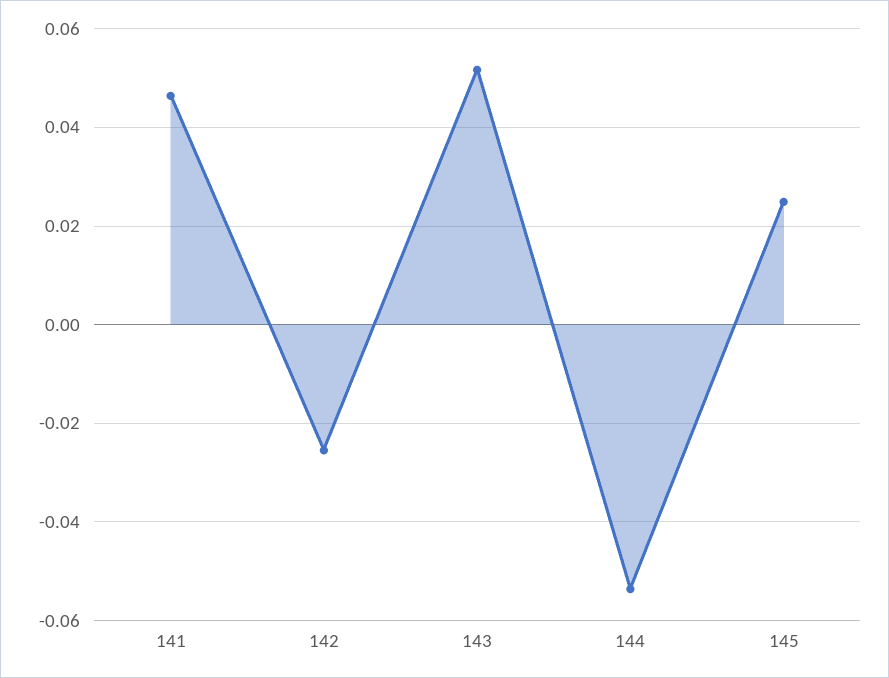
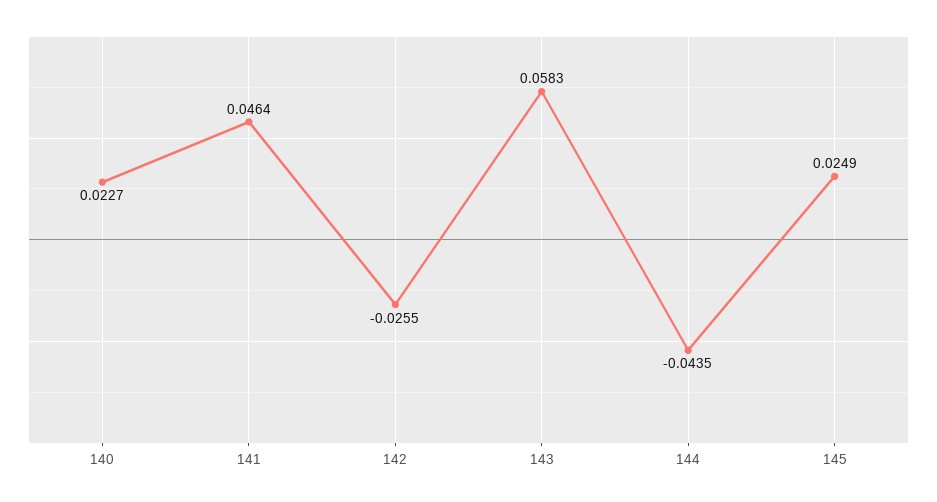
  {
    "141": 0.0464,
    "142": -0.0255,
-   "143": 0.052,
+   "143": 0.0583,
-   "144": -0.054,
+   "144": -0.0435,
-   "145": 0.0249
+   "145": 0.0249,
+   "140": 0.0227
  }

